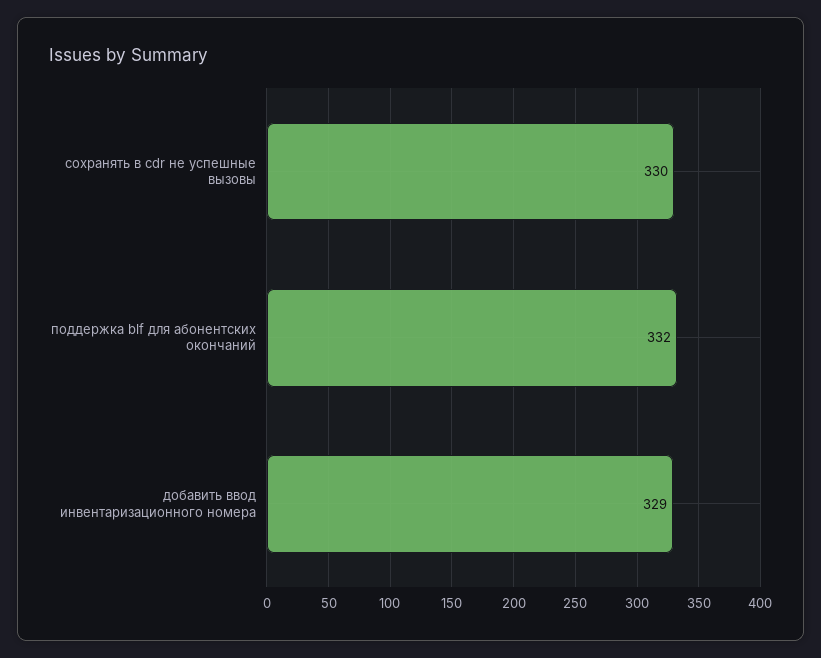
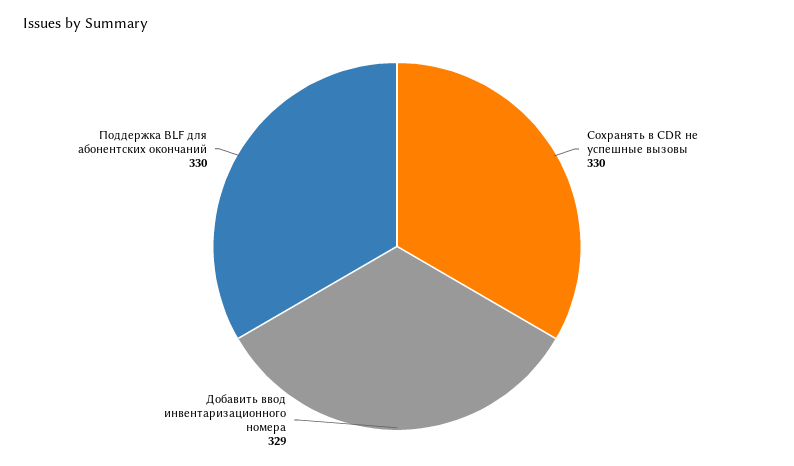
  {
    "сохранять в cdr не успешные вызовы": 330,
-   "поддержка blf для абонентских окончаний": 332,
+   "поддержка blf для абонентских окончаний": 330,
    "добавить ввод инвентаризационного номера": 329
  }

